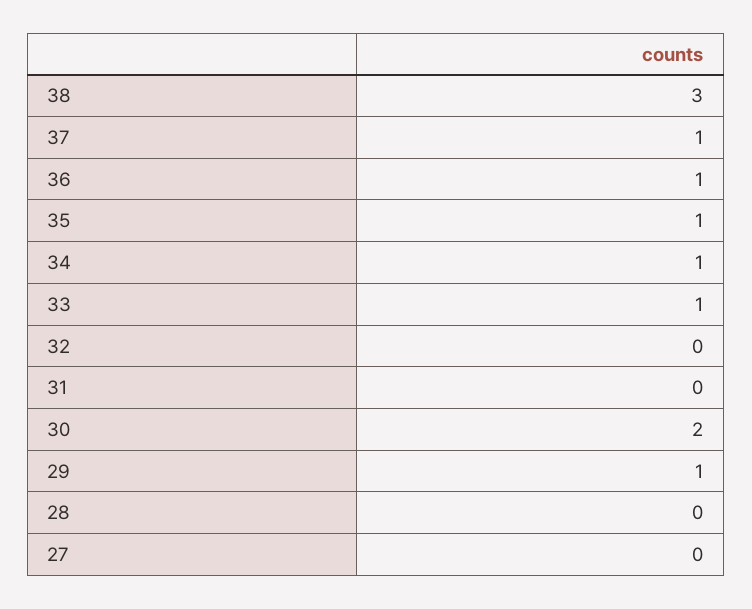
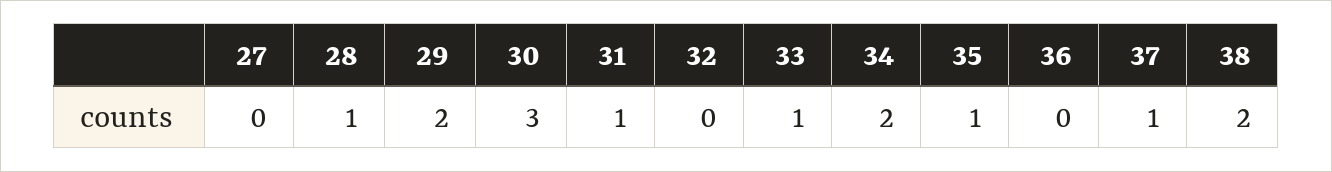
  {
-   "38": 3,
+   "38": 2,
    "37": 1,
-   "36": 1,
+   "36": 0,
    "35": 1,
-   "34": 1,
+   "34": 2,
    "33": 1,
    "32": 0,
-   "31": 0,
+   "31": 1,
-   "30": 2,
+   "30": 3,
-   "29": 1,
+   "29": 2,
-   "28": 0,
+   "28": 1,
    "27": 0
  }

